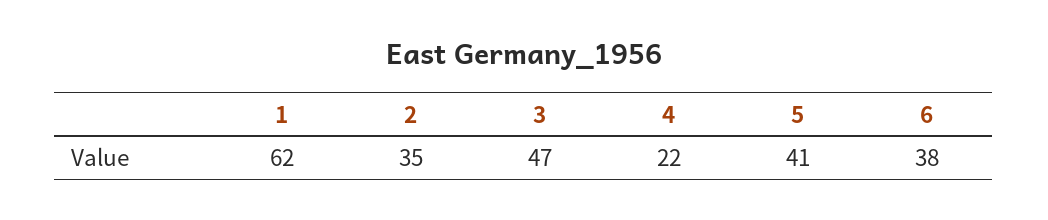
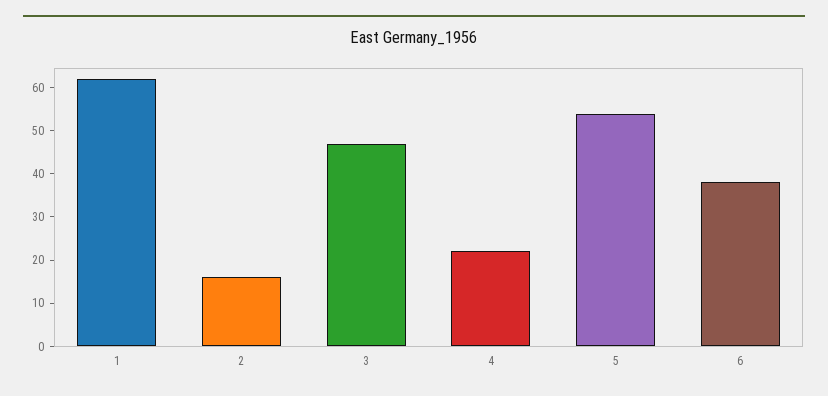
  {
    "1": 62,
-   "2": 35,
+   "2": 15,
    "3": 47,
    "4": 22,
-   "5": 41,
+   "5": 55,
    "6": 38
  }

